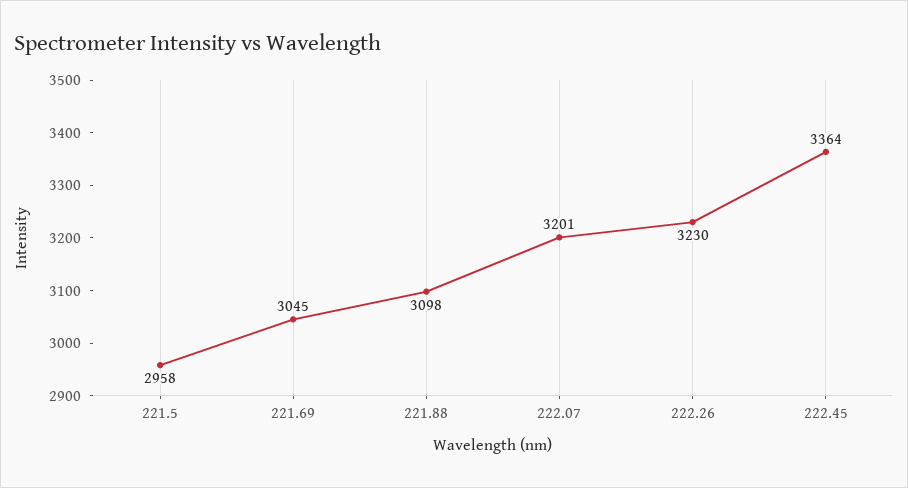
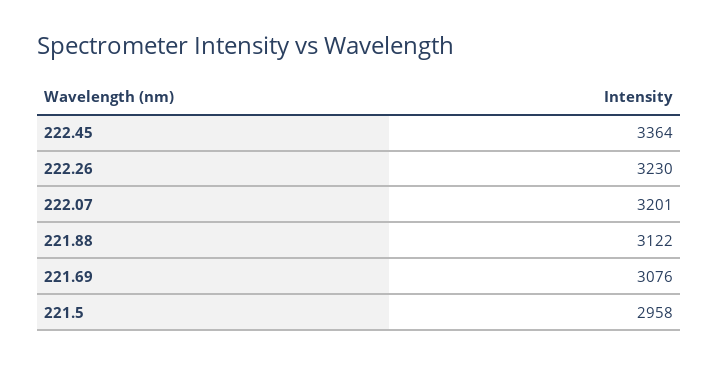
  {
    "221.5": 2958,
-   "221.69": 3045,
+   "221.69": 3076,
-   "221.88": 3098,
+   "221.88": 3122,
    "222.07": 3201,
    "222.26": 3230,
    "222.45": 3364
  }

